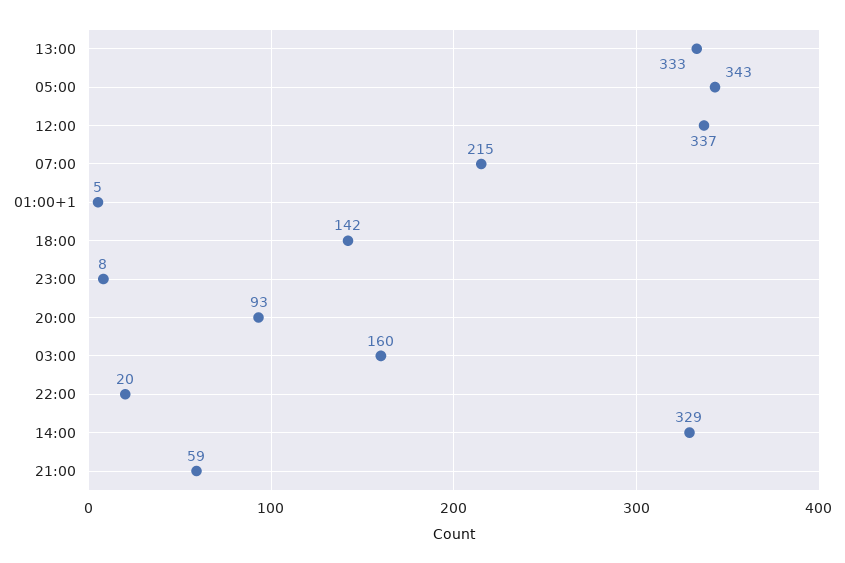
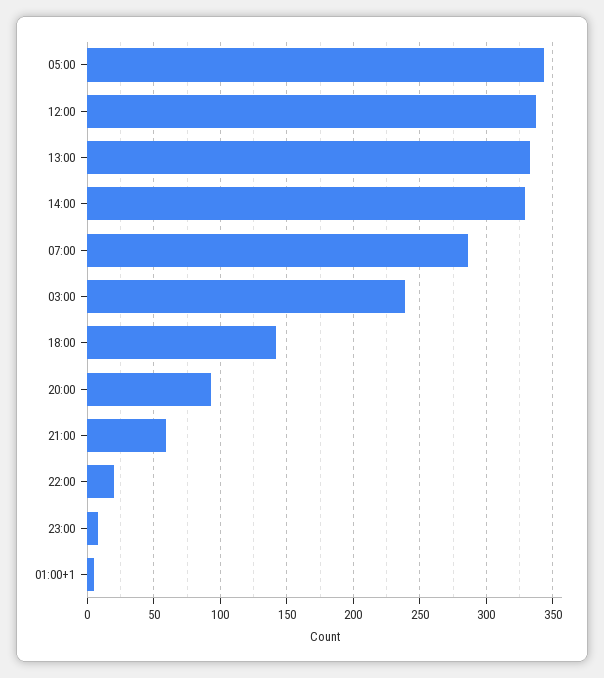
  {
    "13:00": 333,
    "05:00": 343,
    "12:00": 337,
-   "07:00": 215,
+   "07:00": 285,
    "01:00+1": 5,
    "18:00": 142,
    "23:00": 8,
    "20:00": 93,
-   "03:00": 160,
+   "03:00": 240,
    "22:00": 20,
    "14:00": 329,
    "21:00": 59
  }

